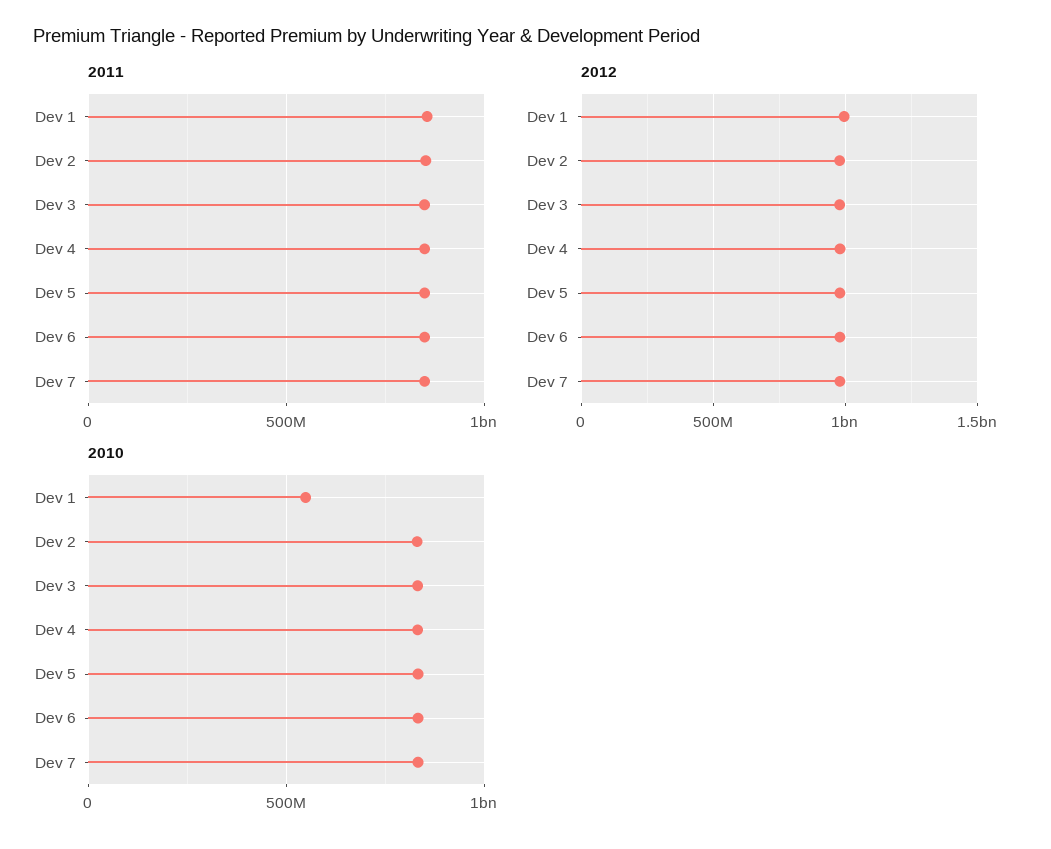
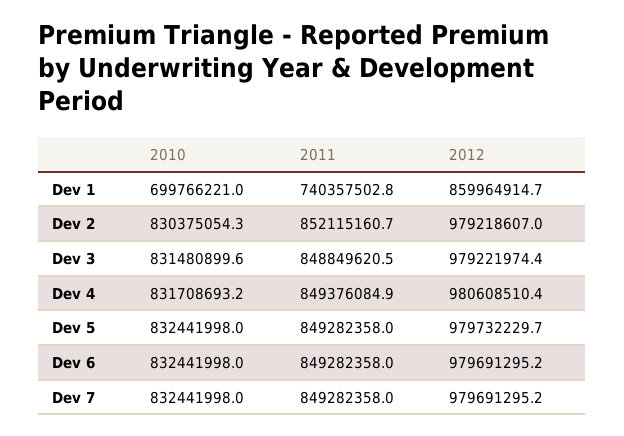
  {
    "2011": {
-     "Dev 1": 850000000,
+     "Dev 1": 740357502.8,
      "Dev 2": 852115160.7,
      "Dev 3": 848849620.5,
      "Dev 4": 849376084.9,
      "Dev 5": 849282358,
      "Dev 6": 849282358,
      "Dev 7": 849282358
    },
    "2012": {
-     "Dev 1": 1000000000,
+     "Dev 1": 859964914.7,
      "Dev 2": 979218607,
      "Dev 3": 979221974.4,
      "Dev 4": 980608510.4,
      "Dev 5": 979732229.7,
      "Dev 6": 979691295.2,
      "Dev 7": 979691295.2
    },
    "2010": {
-     "Dev 1": 550000000,
+     "Dev 1": 699766221,
      "Dev 2": 830375054.3,
      "Dev 3": 831480899.6,
      "Dev 4": 831708693.2,
      "Dev 5": 832441998,
      "Dev 6": 832441998,
      "Dev 7": 832441998
    }
  }

